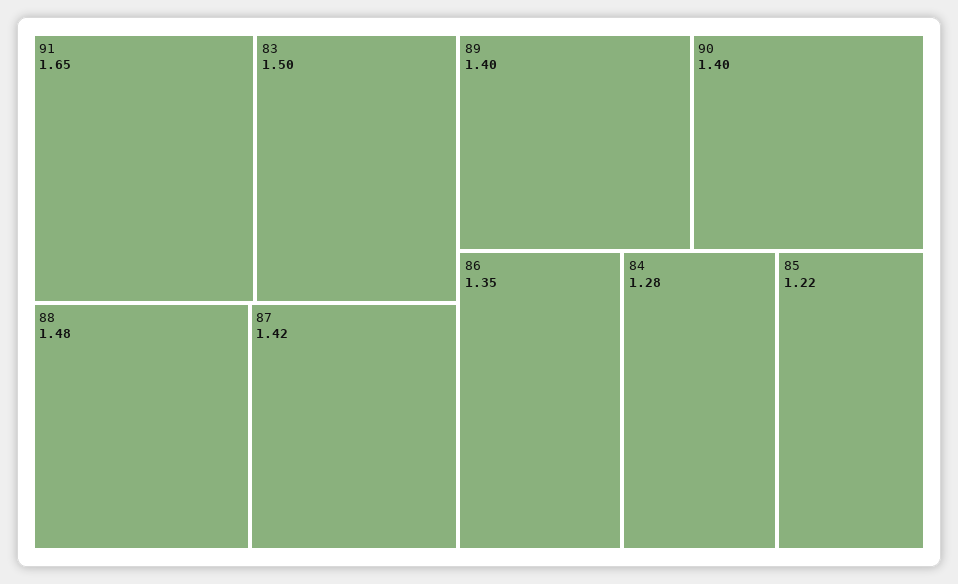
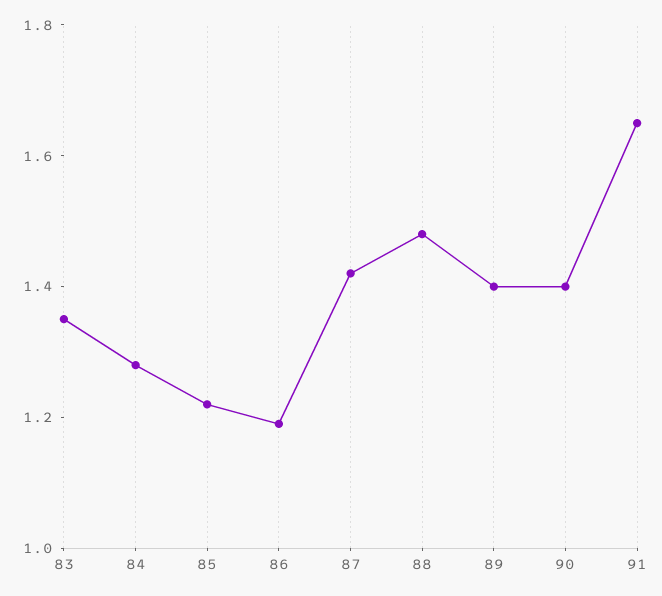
  {
    "91": 1.65,
-   "83": 1.5,
+   "83": 1.35,
    "88": 1.48,
    "87": 1.42,
    "89": 1.4,
    "90": 1.4,
-   "86": 1.35,
+   "86": 1.2,
    "84": 1.28,
    "85": 1.22
  }

